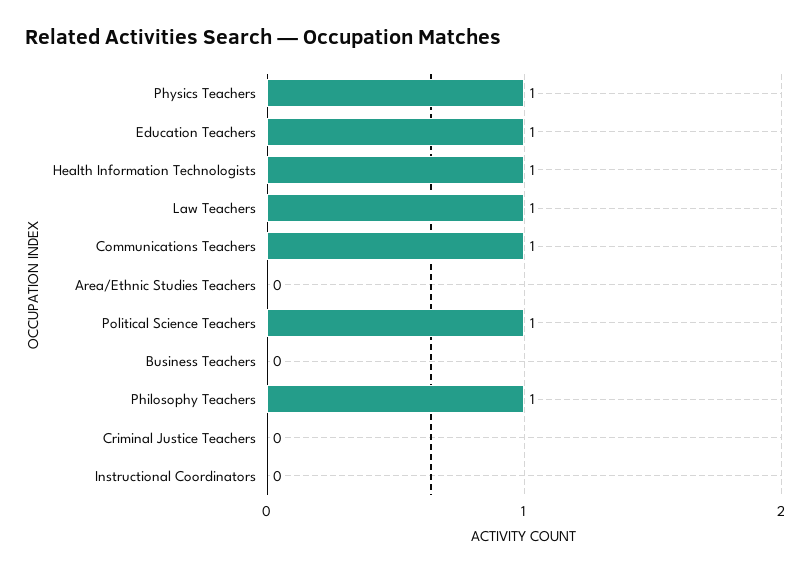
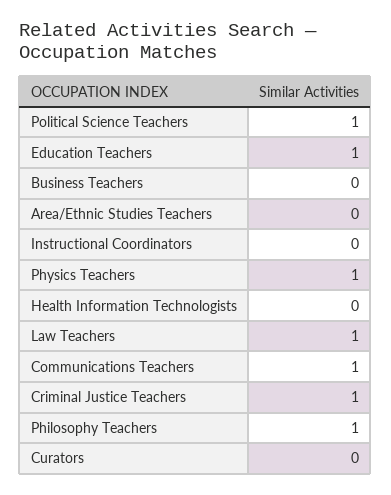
  {
    "Physics Teachers": 1,
    "Education Teachers": 1,
-   "Health Information Technologists": 1,
+   "Health Information Technologists": 0,
    "Law Teachers": 1,
    "Communications Teachers": 1,
    "Area/Ethnic Studies Teachers": 0,
    "Political Science Teachers": 1,
    "Business Teachers": 0,
    "Philosophy Teachers": 1,
-   "Criminal Justice Teachers": 0,
+   "Criminal Justice Teachers": 1,
-   "Instructional Coordinators": 0
+   "Instructional Coordinators": 0,
+   "Curators": 0
  }

